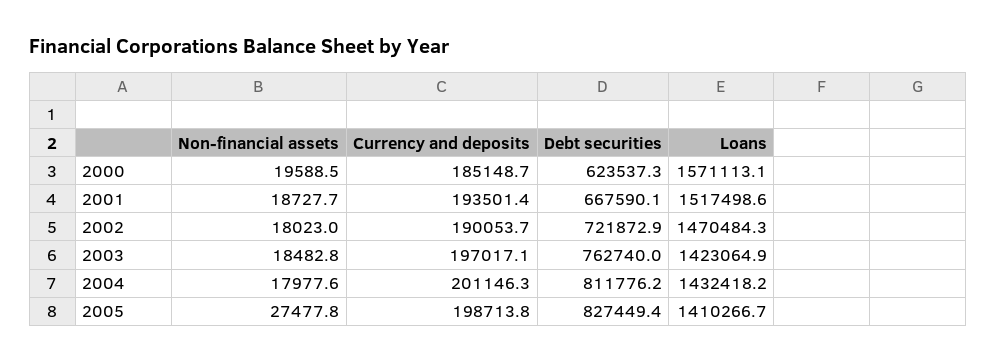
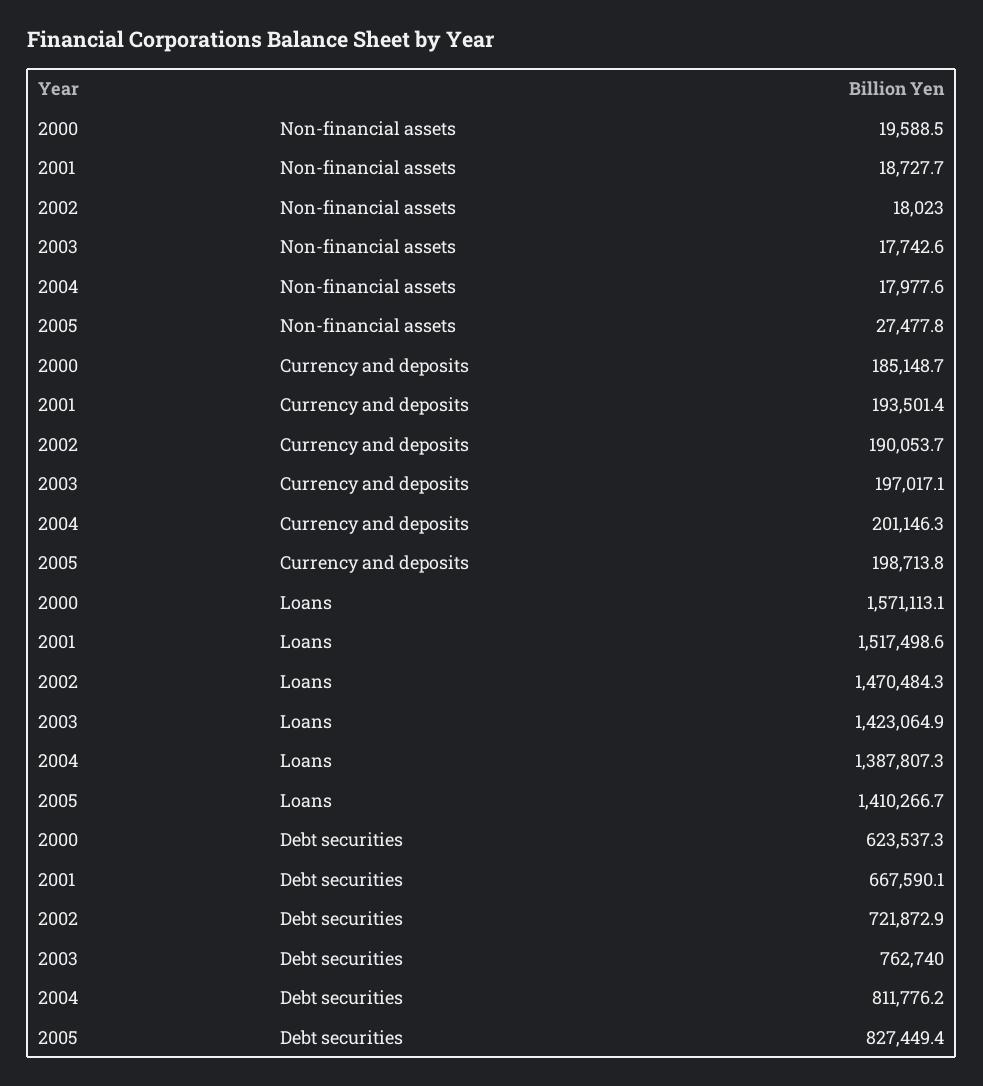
  {
    "Non-financial assets": {
      "2000": 19588.5,
      "2001": 18727.7,
      "2002": 18023,
-     "2003": 18482.8,
+     "2003": 17742.6,
      "2004": 17977.6,
      "2005": 27477.8
    },
    "Currency and deposits": {
      "2000": 185148.7,
      "2001": 193501.4,
      "2002": 190053.7,
      "2003": 197017.1,
      "2004": 201146.3,
      "2005": 198713.8
    },
    "Debt securities": {
      "2000": 623537.3,
      "2001": 667590.1,
      "2002": 721872.9,
      "2003": 762740,
      "2004": 811776.2,
      "2005": 827449.4
    },
    "Loans": {
      "2000": 1571113.1,
      "2001": 1517498.6,
      "2002": 1470484.3,
      "2003": 1423064.9,
-     "2004": 1432418.2,
+     "2004": 1387807.3,
      "2005": 1410266.7
    }
  }

